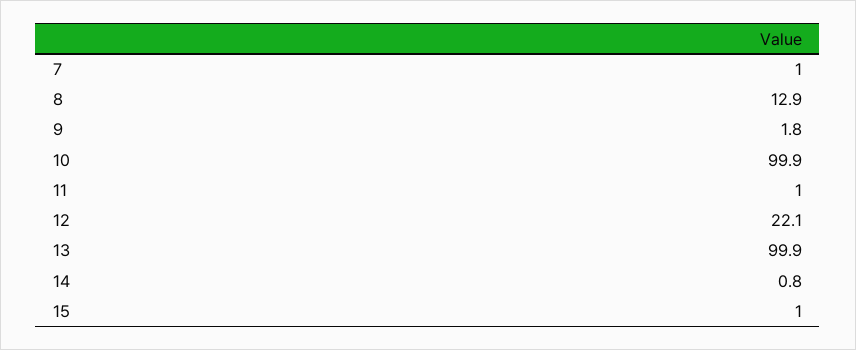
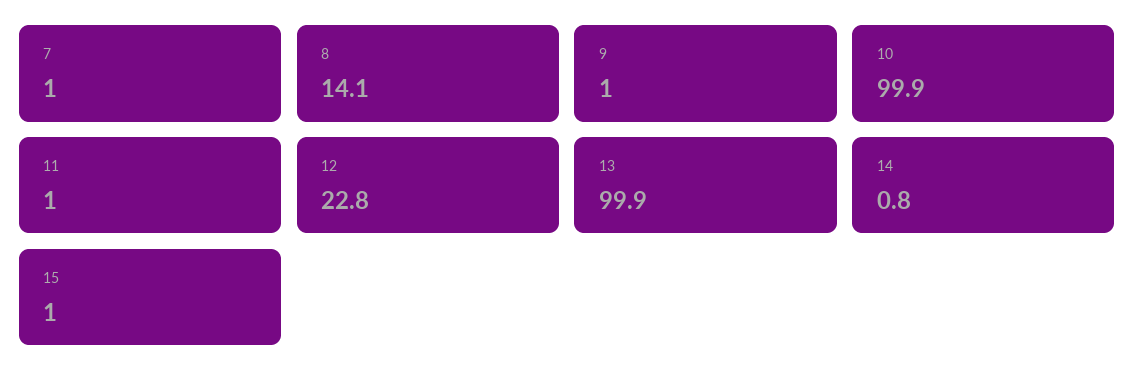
  {
    "7": 1,
-   "8": 12.9,
+   "8": 14.1,
-   "9": 1.8,
+   "9": 1,
    "10": 99.9,
    "11": 1,
-   "12": 22.1,
+   "12": 22.8,
    "13": 99.9,
    "14": 0.8,
    "15": 1
  }

